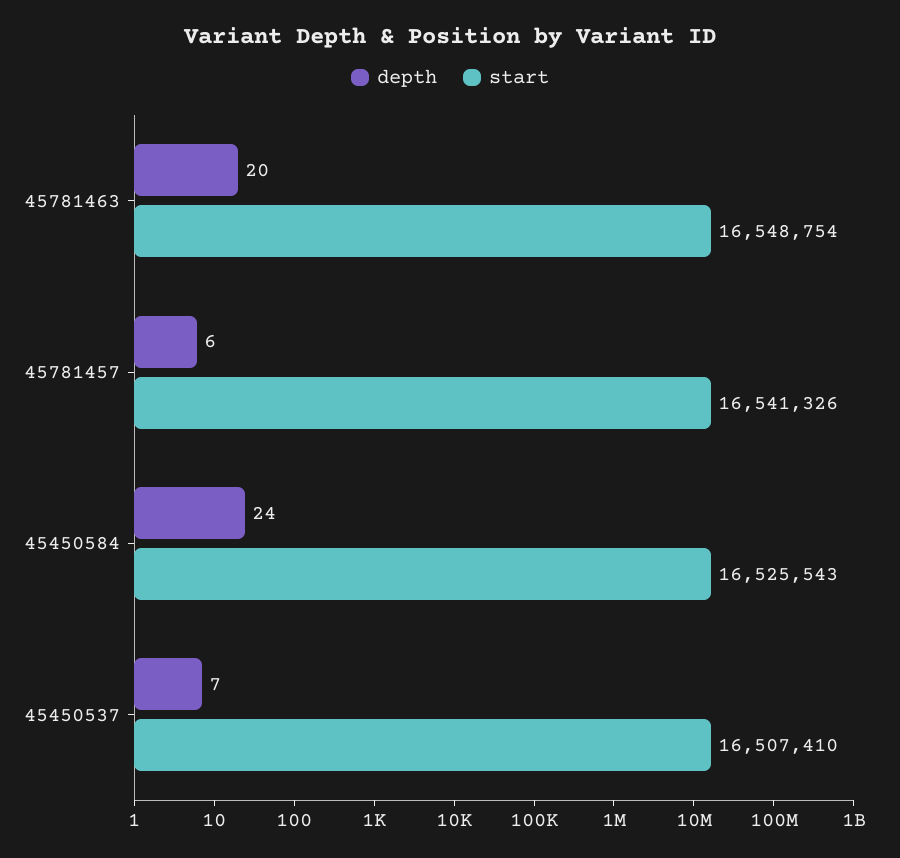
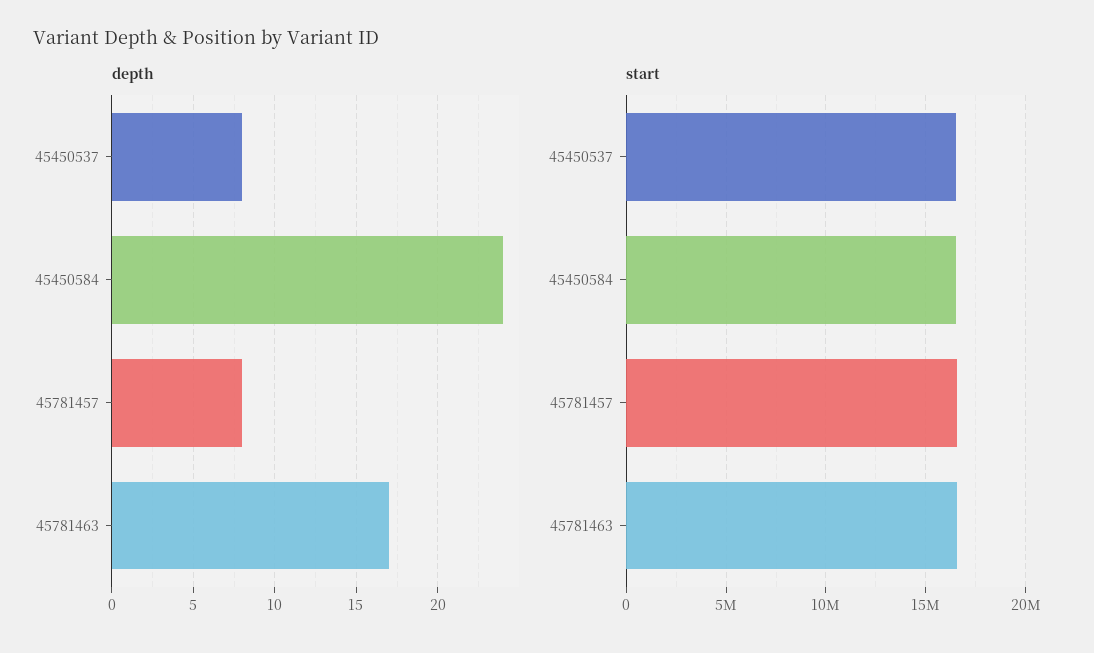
  {
    "depth": {
-     "45781463": 20,
+     "45781463": 17,
-     "45781457": 6,
+     "45781457": 8,
      "45450584": 24,
-     "45450537": 7
+     "45450537": 8
    },
    "start": {
      "45781463": 16548754,
      "45781457": 16541326,
      "45450584": 16525543,
      "45450537": 16507410
    }
  }

